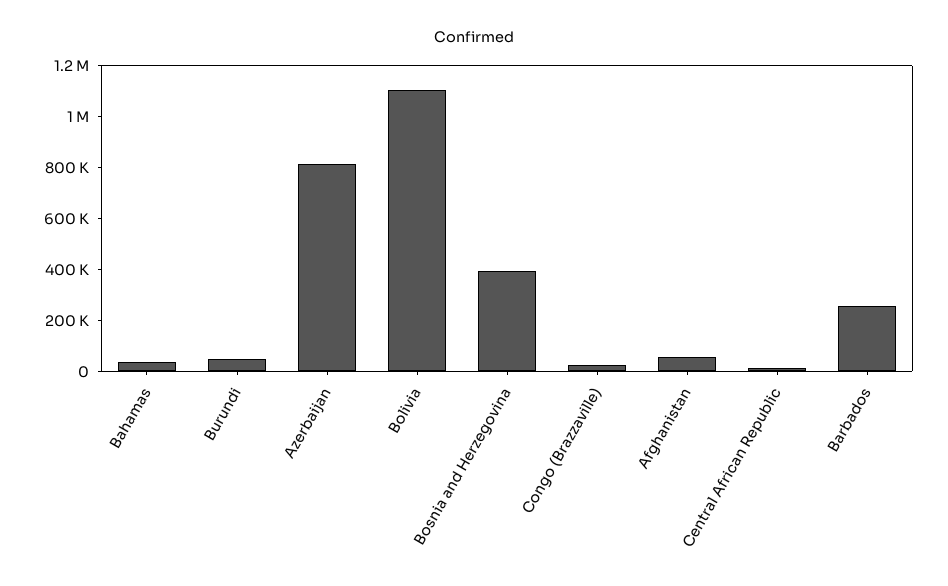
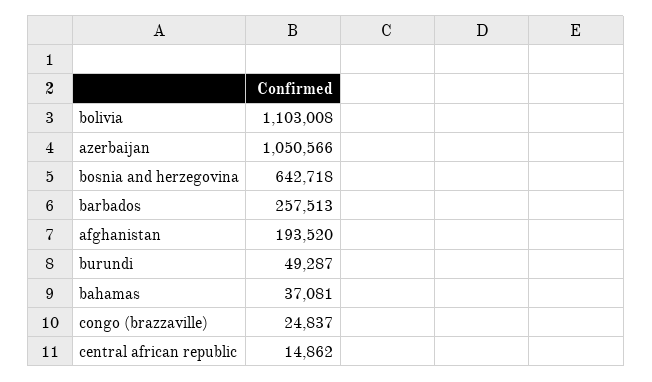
  {
    "Bahamas": 37081,
    "Burundi": 49287,
-   "Azerbaijan": 800000,
+   "Azerbaijan": 1050566,
    "Bolivia": 1103008,
-   "Bosnia and Herzegovina": 400000,
+   "Bosnia and Herzegovina": 642718,
    "Congo (Brazzaville)": 24837,
-   "Afghanistan": 50000,
+   "Afghanistan": 193520,
    "Central African Republic": 14862,
    "Barbados": 257513
  }

